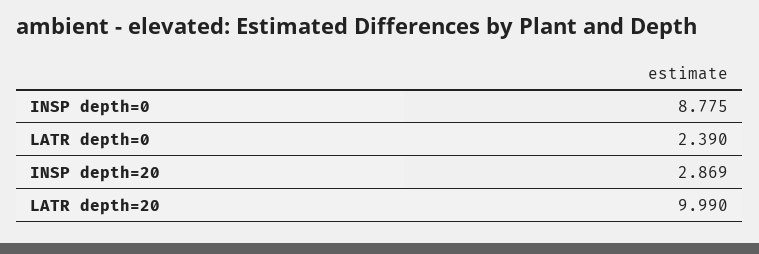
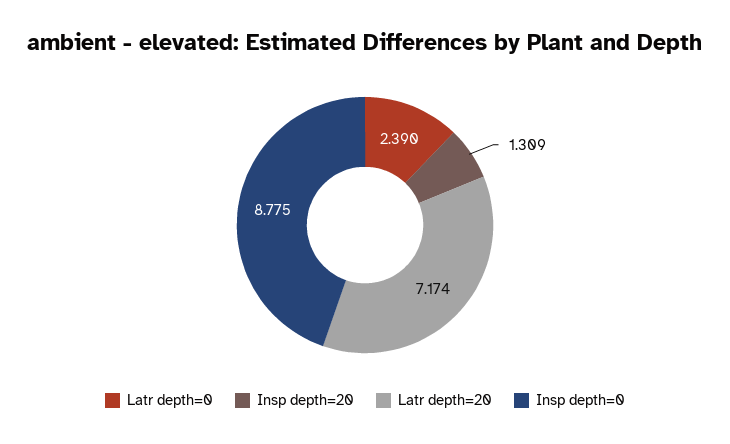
  {
    "INSP depth=0": 8.775,
    "LATR depth=0": 2.39,
-   "INSP depth=20": 2.869,
+   "INSP depth=20": 1.309,
-   "LATR depth=20": 9.99
+   "LATR depth=20": 7.174
  }

